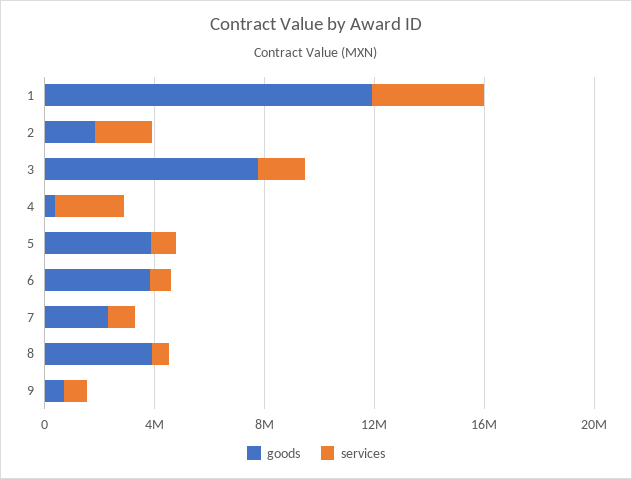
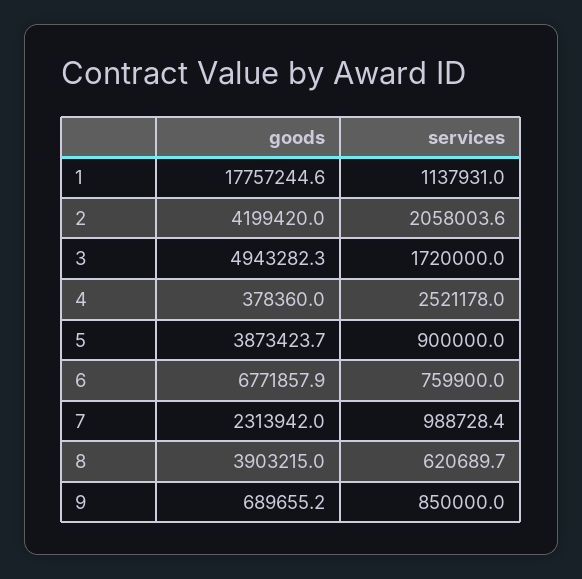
  {
    "goods": {
-     "1": 12000000,
+     "1": 17757244.6,
-     "2": 2000000,
+     "2": 4199420,
-     "3": 8000000,
+     "3": 4943282.3,
      "4": 378360,
      "5": 3873423.7,
-     "6": 4000000,
+     "6": 6771857.9,
      "7": 2313942,
      "8": 3903215,
      "9": 689655.2
    },
    "services": {
-     "1": 4000000,
+     "1": 1137931,
      "2": 2058003.6,
      "3": 1720000,
      "4": 2521178,
      "5": 900000,
      "6": 759900,
      "7": 988728.4,
      "8": 620689.7,
      "9": 850000
    }
  }

